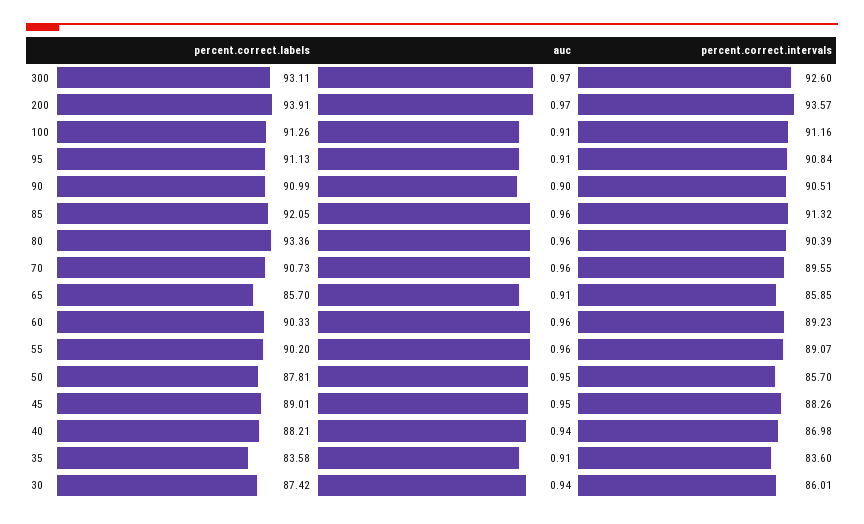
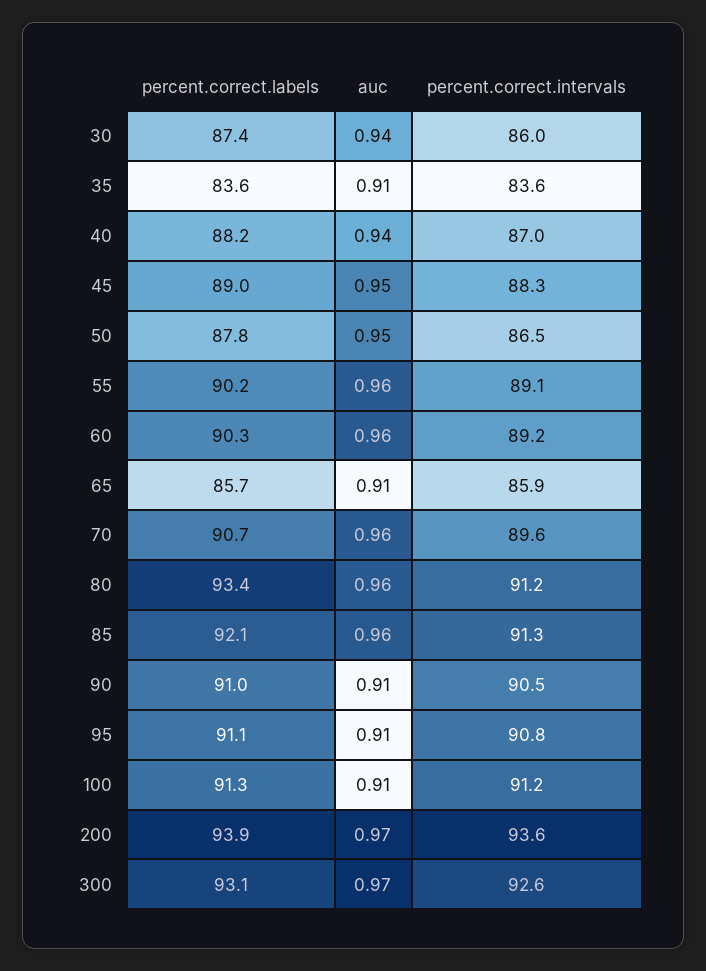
  {
    "percent.correct.labels": {
      "300": 93.11,
      "200": 93.91,
      "100": 91.26,
      "95": 91.13,
      "90": 90.99,
      "85": 92.05,
      "80": 93.36,
      "70": 90.73,
      "65": 85.7,
      "60": 90.33,
      "55": 90.2,
      "50": 87.81,
      "45": 89.01,
      "40": 88.21,
      "35": 83.58,
      "30": 87.42
    },
    "auc": {
      "300": 0.97,
      "200": 0.97,
      "100": 0.91,
      "95": 0.91,
-     "90": 0.9,
+     "90": 0.91,
      "85": 0.96,
      "80": 0.96,
      "70": 0.96,
      "65": 0.91,
      "60": 0.96,
      "55": 0.96,
      "50": 0.95,
      "45": 0.95,
      "40": 0.94,
      "35": 0.91,
      "30": 0.94
    },
    "percent.correct.intervals": {
      "300": 92.6,
      "200": 93.57,
      "100": 91.16,
      "95": 90.84,
      "90": 90.51,
      "85": 91.32,
-     "80": 90.39,
+     "80": 91.2,
      "70": 89.55,
      "65": 85.85,
      "60": 89.23,
      "55": 89.07,
-     "50": 85.7,
+     "50": 86.5,
      "45": 88.26,
      "40": 86.98,
      "35": 83.6,
      "30": 86.01
    }
  }

